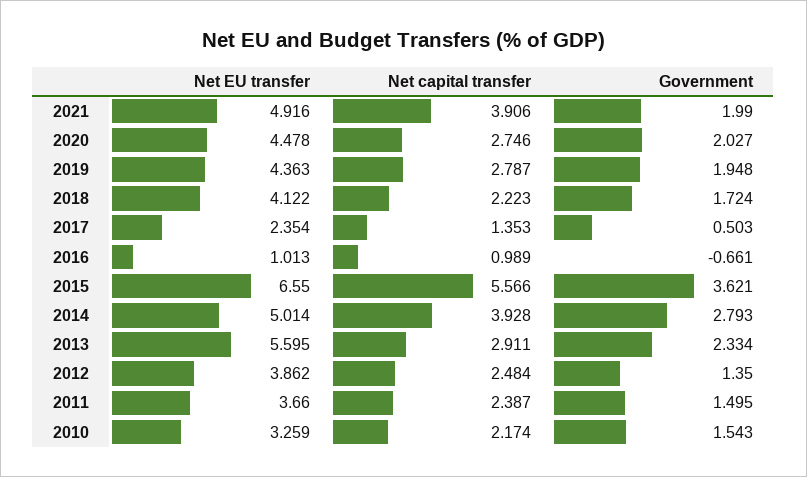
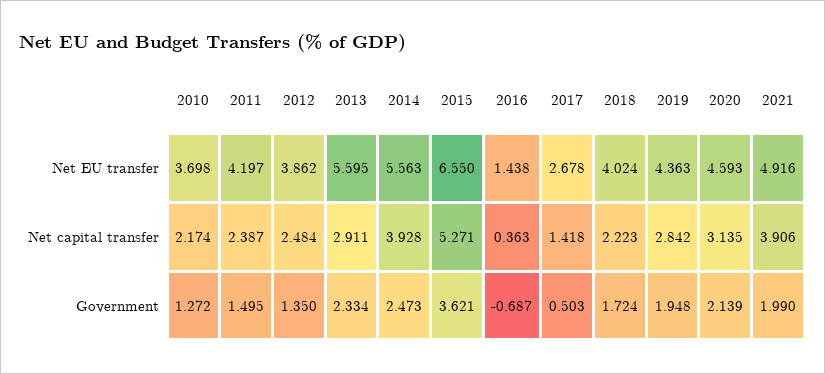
  {
    "Net EU transfer": {
      "2021": 4.916,
-     "2020": 4.478,
+     "2020": 4.593,
      "2019": 4.363,
-     "2018": 4.122,
+     "2018": 4.024,
-     "2017": 2.354,
+     "2017": 2.678,
-     "2016": 1.013,
+     "2016": 1.438,
      "2015": 6.55,
-     "2014": 5.014,
+     "2014": 5.563,
      "2013": 5.595,
      "2012": 3.862,
-     "2011": 3.66,
+     "2011": 4.197,
-     "2010": 3.259
+     "2010": 3.698
    },
    "Net capital transfer": {
      "2021": 3.906,
-     "2020": 2.746,
+     "2020": 3.135,
-     "2019": 2.787,
+     "2019": 2.842,
      "2018": 2.223,
-     "2017": 1.353,
+     "2017": 1.418,
-     "2016": 0.989,
+     "2016": 0.363,
-     "2015": 5.566,
+     "2015": 5.271,
      "2014": 3.928,
      "2013": 2.911,
      "2012": 2.484,
      "2011": 2.387,
      "2010": 2.174
    },
    "Government": {
      "2021": 1.99,
-     "2020": 2.027,
+     "2020": 2.139,
      "2019": 1.948,
      "2018": 1.724,
      "2017": 0.503,
-     "2016": -0.661,
+     "2016": -0.687,
      "2015": 3.621,
-     "2014": 2.793,
+     "2014": 2.473,
      "2013": 2.334,
      "2012": 1.35,
      "2011": 1.495,
-     "2010": 1.543
+     "2010": 1.272
    }
  }

